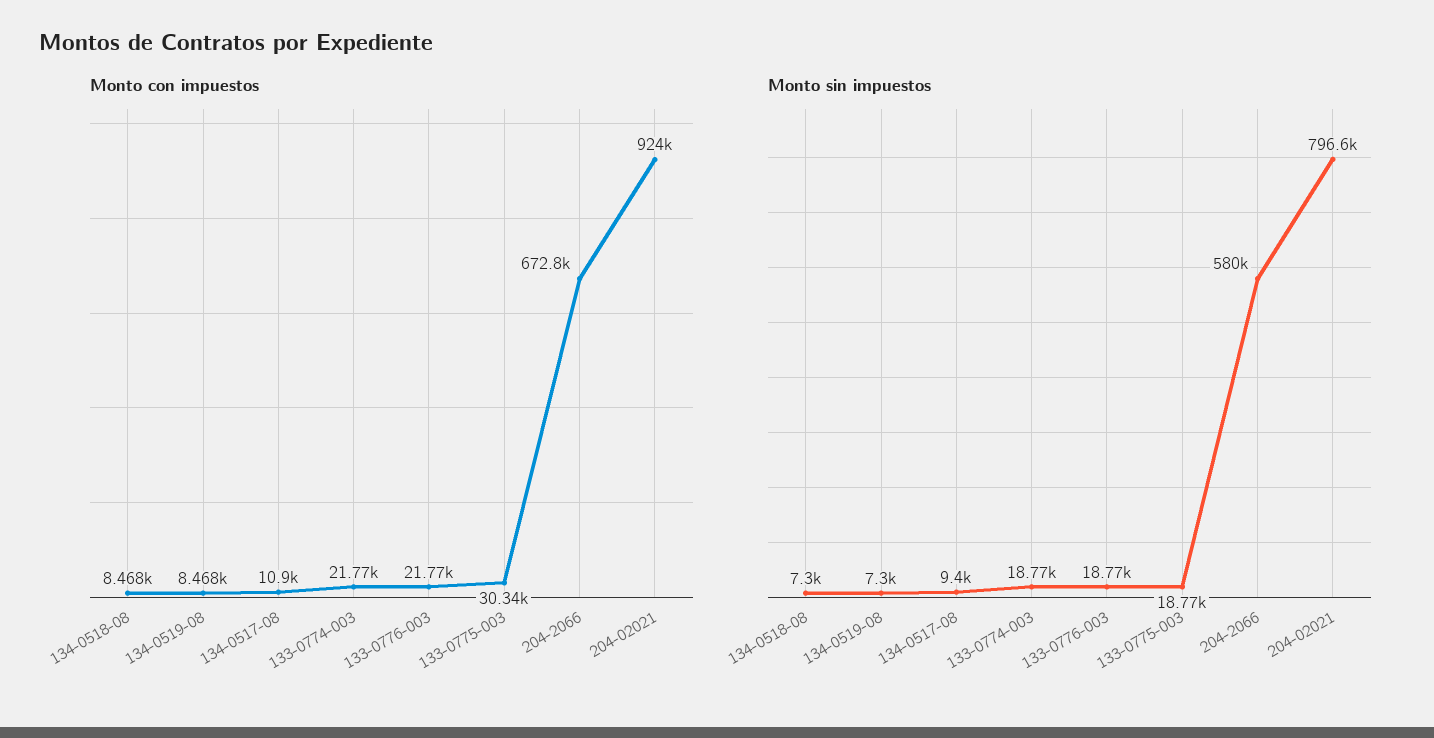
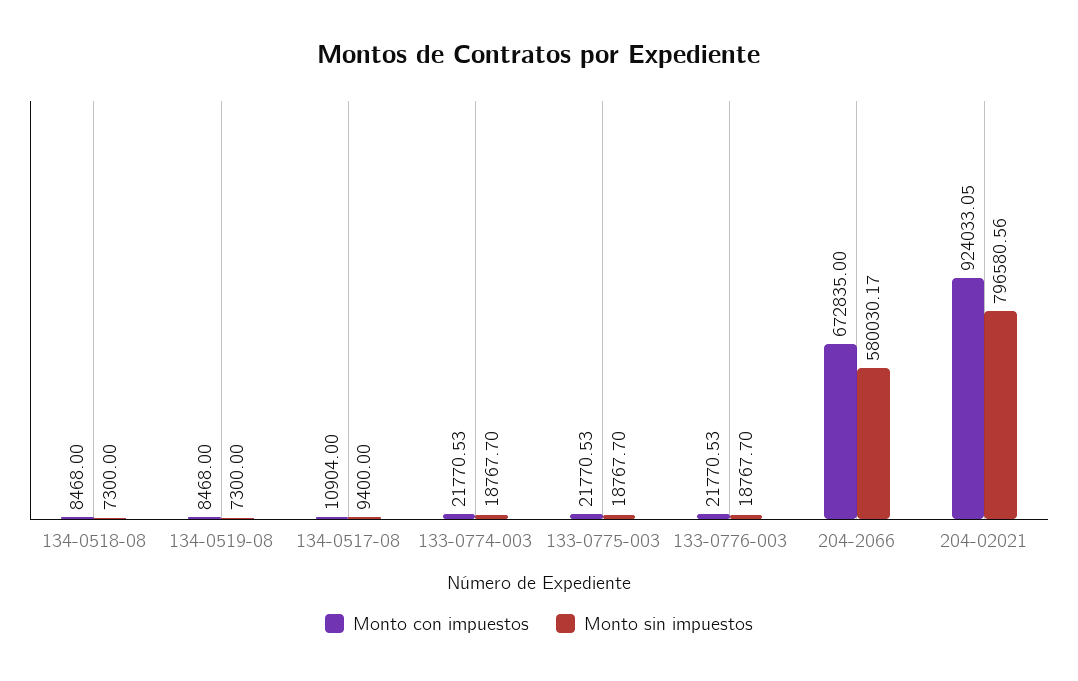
  {
    "Monto con impuestos": {
      "134-0518-08": 8468,
      "134-0519-08": 8468,
      "134-0517-08": 10904,
      "133-0774-003": 21770.53,
      "133-0776-003": 21770.53,
-     "133-0775-003": 30340,
+     "133-0775-003": 21770.53,
      "204-2066": 672835,
      "204-02021": 924033.05
    },
    "Monto sin impuestos": {
      "134-0518-08": 7300,
      "134-0519-08": 7300,
      "134-0517-08": 9400,
      "133-0774-003": 18767.7,
      "133-0776-003": 18767.7,
      "133-0775-003": 18767.7,
      "204-2066": 580030.17,
      "204-02021": 796580.56
    }
  }

